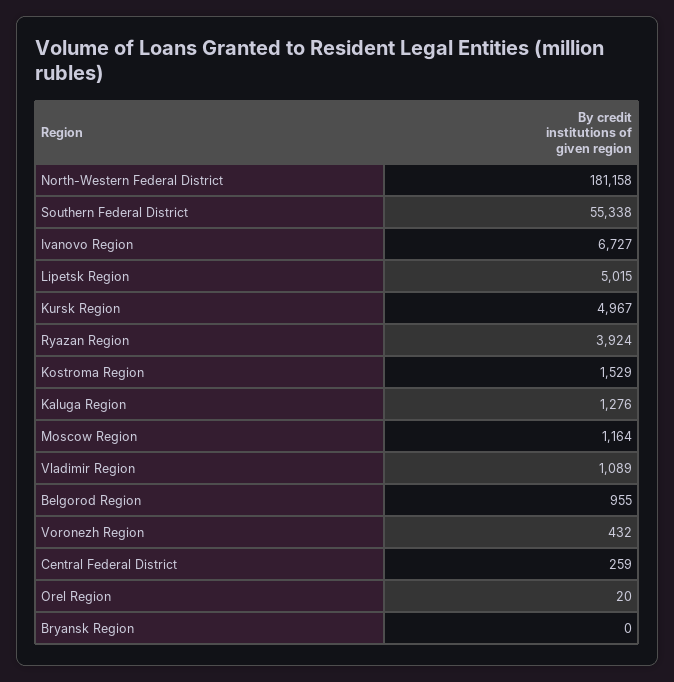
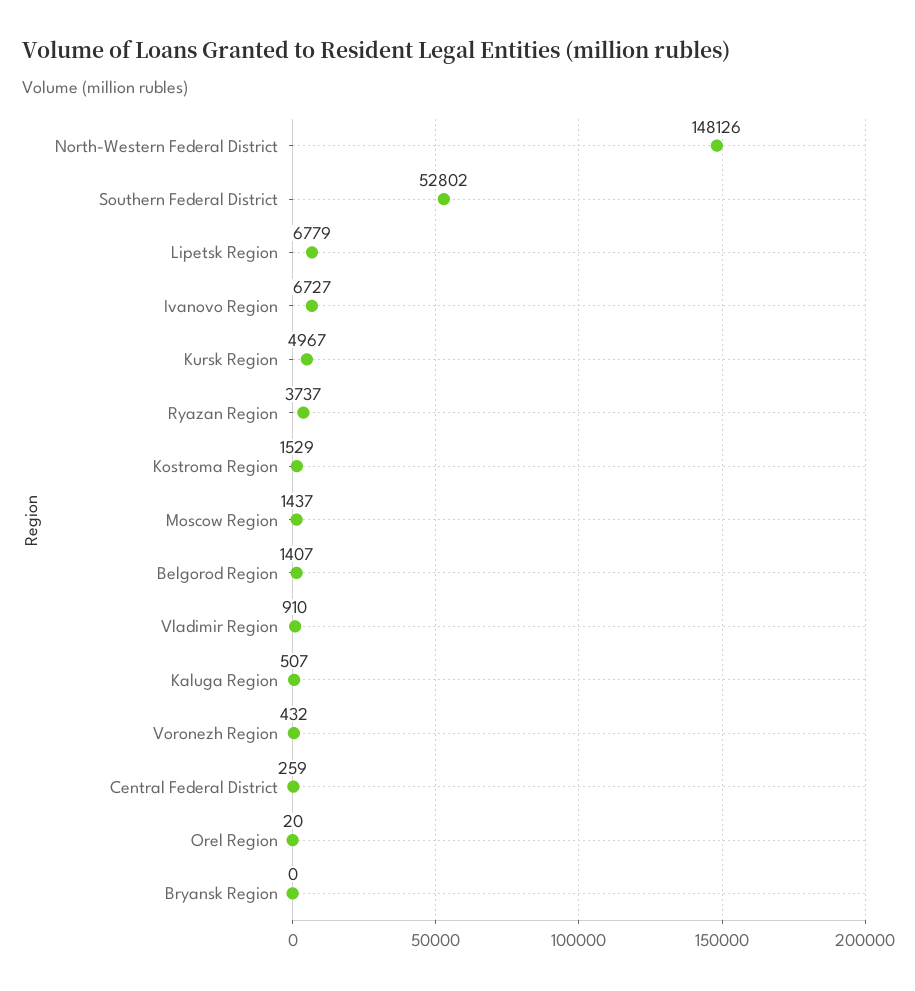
  {
-   "North-Western Federal District": 181158,
+   "North-Western Federal District": 148126,
-   "Southern Federal District": 55338,
+   "Southern Federal District": 52802,
    "Ivanovo Region": 6727,
-   "Lipetsk Region": 5015,
+   "Lipetsk Region": 6779,
    "Kursk Region": 4967,
-   "Ryazan Region": 3924,
+   "Ryazan Region": 3737,
    "Kostroma Region": 1529,
-   "Kaluga Region": 1276,
+   "Kaluga Region": 507,
-   "Moscow Region": 1164,
+   "Moscow Region": 1437,
-   "Vladimir Region": 1089,
+   "Vladimir Region": 910,
-   "Belgorod Region": 955,
+   "Belgorod Region": 1407,
    "Voronezh Region": 432,
    "Central Federal District": 259,
    "Orel Region": 20,
    "Bryansk Region": 0
  }

